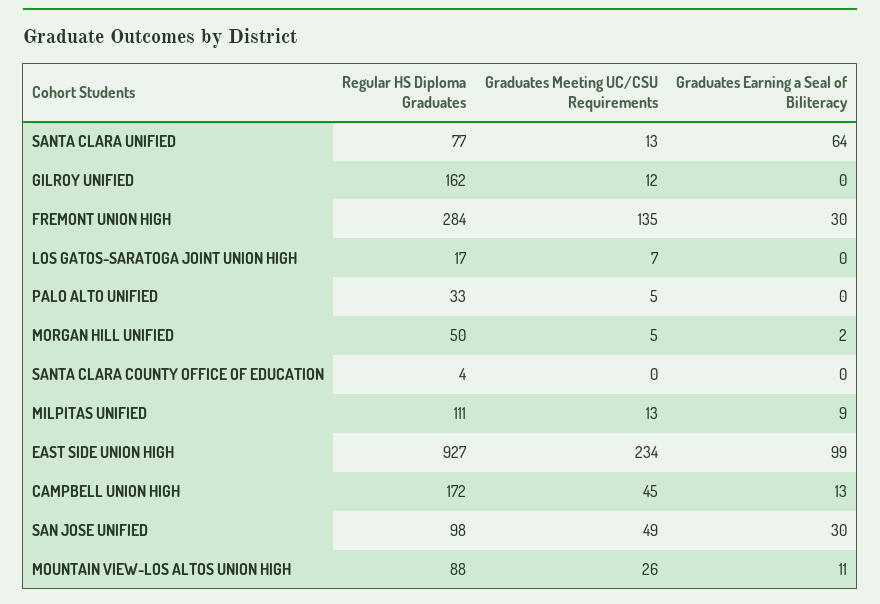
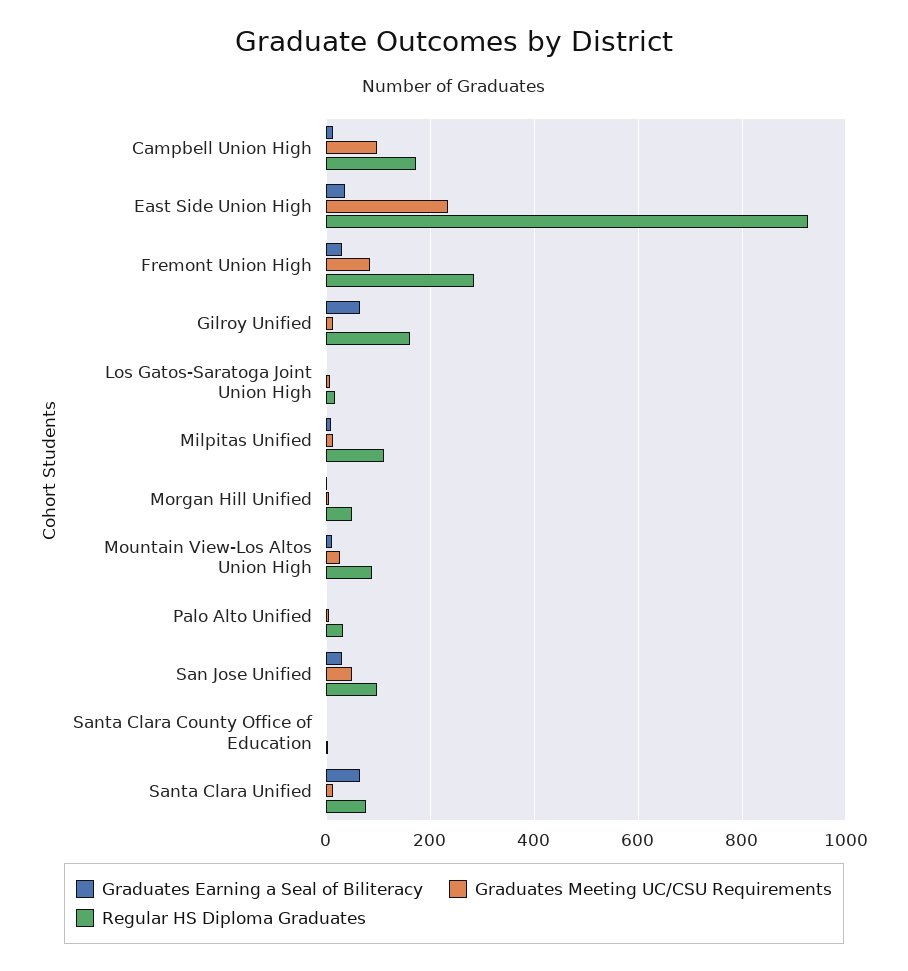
  {
    "Regular HS Diploma Graduates": {
      "SANTA CLARA UNIFIED": 77,
      "GILROY UNIFIED": 162,
      "FREMONT UNION HIGH": 284,
      "LOS GATOS-SARATOGA JOINT UNION HIGH": 17,
      "PALO ALTO UNIFIED": 33,
      "MORGAN HILL UNIFIED": 50,
      "SANTA CLARA COUNTY OFFICE OF EDUCATION": 4,
      "MILPITAS UNIFIED": 111,
      "EAST SIDE UNION HIGH": 927,
      "CAMPBELL UNION HIGH": 172,
      "SAN JOSE UNIFIED": 98,
      "MOUNTAIN VIEW-LOS ALTOS UNION HIGH": 88
    },
    "Graduates Meeting UC/CSU Requirements": {
      "SANTA CLARA UNIFIED": 13,
      "GILROY UNIFIED": 12,
-     "FREMONT UNION HIGH": 135,
+     "FREMONT UNION HIGH": 80,
      "LOS GATOS-SARATOGA JOINT UNION HIGH": 7,
      "PALO ALTO UNIFIED": 5,
      "MORGAN HILL UNIFIED": 5,
      "SANTA CLARA COUNTY OFFICE OF EDUCATION": 0,
      "MILPITAS UNIFIED": 13,
      "EAST SIDE UNION HIGH": 234,
-     "CAMPBELL UNION HIGH": 45,
+     "CAMPBELL UNION HIGH": 100,
      "SAN JOSE UNIFIED": 49,
      "MOUNTAIN VIEW-LOS ALTOS UNION HIGH": 26
    },
    "Graduates Earning a Seal of Biliteracy": {
      "SANTA CLARA UNIFIED": 64,
-     "GILROY UNIFIED": 0,
+     "GILROY UNIFIED": 60,
      "FREMONT UNION HIGH": 30,
      "LOS GATOS-SARATOGA JOINT UNION HIGH": 0,
      "PALO ALTO UNIFIED": 0,
      "MORGAN HILL UNIFIED": 2,
      "SANTA CLARA COUNTY OFFICE OF EDUCATION": 0,
      "MILPITAS UNIFIED": 9,
-     "EAST SIDE UNION HIGH": 99,
+     "EAST SIDE UNION HIGH": 40,
      "CAMPBELL UNION HIGH": 13,
      "SAN JOSE UNIFIED": 30,
      "MOUNTAIN VIEW-LOS ALTOS UNION HIGH": 11
    }
  }

